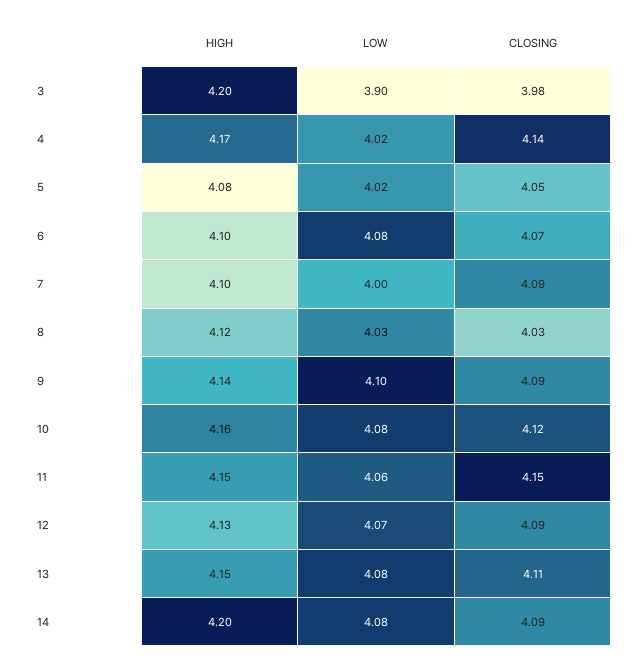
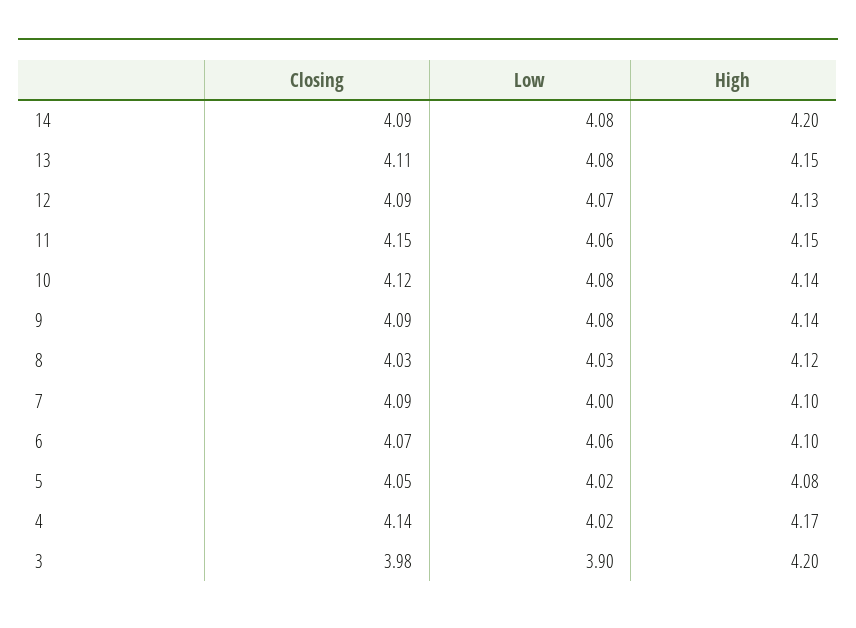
  {
    "HIGH": {
      "3": 4.2,
      "4": 4.17,
      "5": 4.08,
      "6": 4.1,
      "7": 4.1,
      "8": 4.12,
      "9": 4.14,
-     "10": 4.16,
+     "10": 4.14,
      "11": 4.15,
      "12": 4.13,
      "13": 4.15,
      "14": 4.2
    },
    "LOW": {
      "3": 3.9,
      "4": 4.02,
      "5": 4.02,
-     "6": 4.08,
+     "6": 4.06,
      "7": 4,
      "8": 4.03,
-     "9": 4.1,
+     "9": 4.08,
      "10": 4.08,
      "11": 4.06,
      "12": 4.07,
      "13": 4.08,
      "14": 4.08
    },
    "CLOSING": {
      "3": 3.98,
      "4": 4.14,
      "5": 4.05,
      "6": 4.07,
      "7": 4.09,
      "8": 4.03,
      "9": 4.09,
      "10": 4.12,
      "11": 4.15,
      "12": 4.09,
      "13": 4.11,
      "14": 4.09
    }
  }

